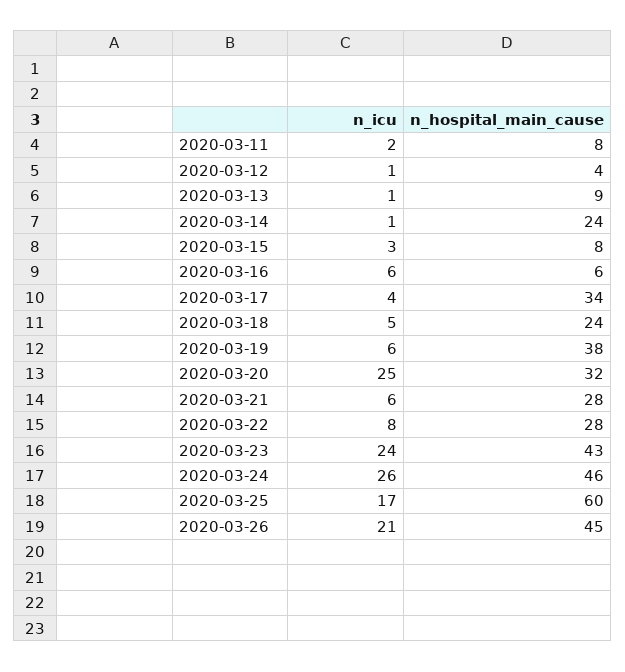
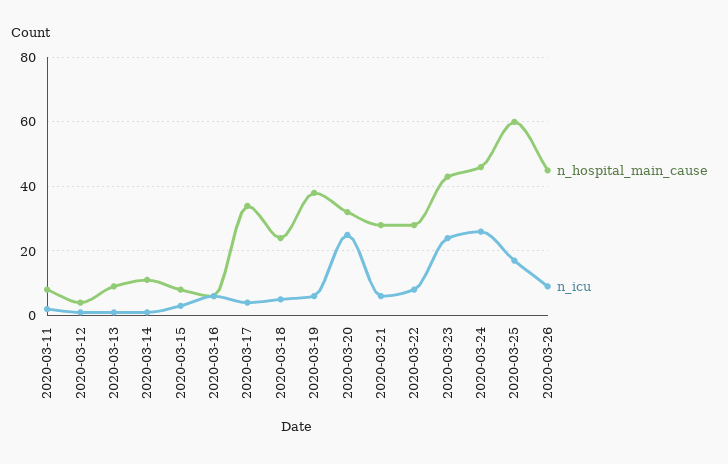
  {
    "n_icu": {
      "2020-03-11": 2,
      "2020-03-12": 1,
      "2020-03-13": 1,
      "2020-03-14": 1,
      "2020-03-15": 3,
      "2020-03-16": 6,
      "2020-03-17": 4,
      "2020-03-18": 5,
      "2020-03-19": 6,
      "2020-03-20": 25,
      "2020-03-21": 6,
      "2020-03-22": 8,
      "2020-03-23": 24,
      "2020-03-24": 26,
      "2020-03-25": 17,
-     "2020-03-26": 21
+     "2020-03-26": 10
    },
    "n_hospital_main_cause": {
      "2020-03-11": 8,
      "2020-03-12": 4,
      "2020-03-13": 9,
-     "2020-03-14": 24,
+     "2020-03-14": 10,
      "2020-03-15": 8,
      "2020-03-16": 6,
      "2020-03-17": 34,
      "2020-03-18": 24,
      "2020-03-19": 38,
      "2020-03-20": 32,
      "2020-03-21": 28,
      "2020-03-22": 28,
      "2020-03-23": 43,
      "2020-03-24": 46,
      "2020-03-25": 60,
      "2020-03-26": 45
    }
  }

